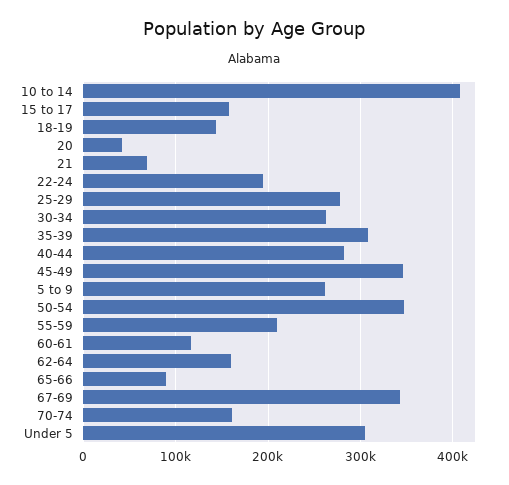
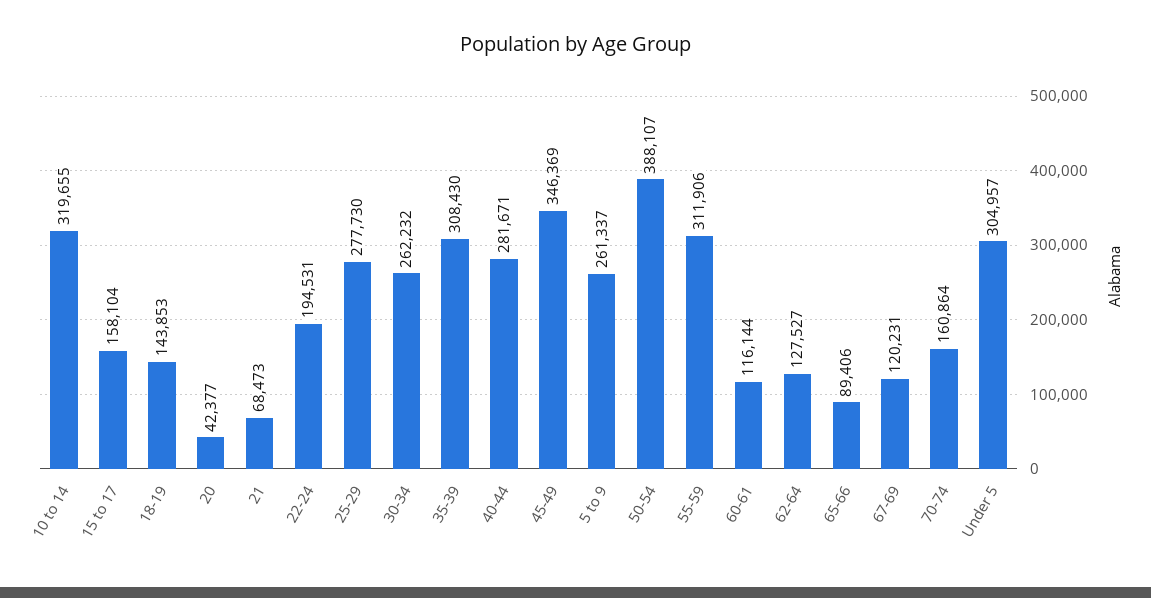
  {
-   "10 to 14": 410000,
+   "10 to 14": 319655,
    "15 to 17": 158104,
    "18-19": 143853,
    "20": 42377,
    "21": 68473,
    "22-24": 194531,
    "25-29": 277730,
    "30-34": 262232,
    "35-39": 308430,
    "40-44": 281671,
    "45-49": 346369,
    "5 to 9": 261337,
-   "50-54": 350000,
+   "50-54": 388107,
-   "55-59": 210000,
+   "55-59": 311906,
    "60-61": 116144,
-   "62-64": 160000,
+   "62-64": 127527,
    "65-66": 89406,
-   "67-69": 340000,
+   "67-69": 120231,
    "70-74": 160864,
    "Under 5": 304957
  }

